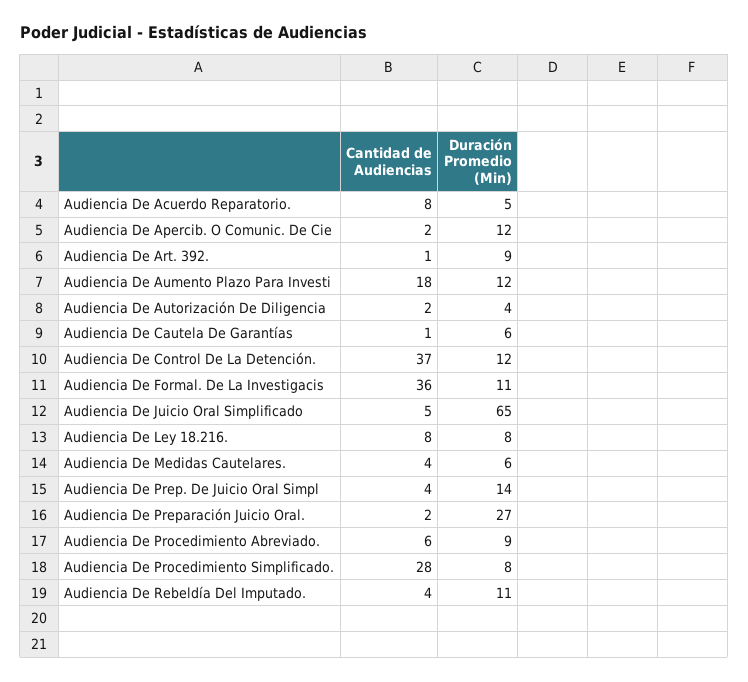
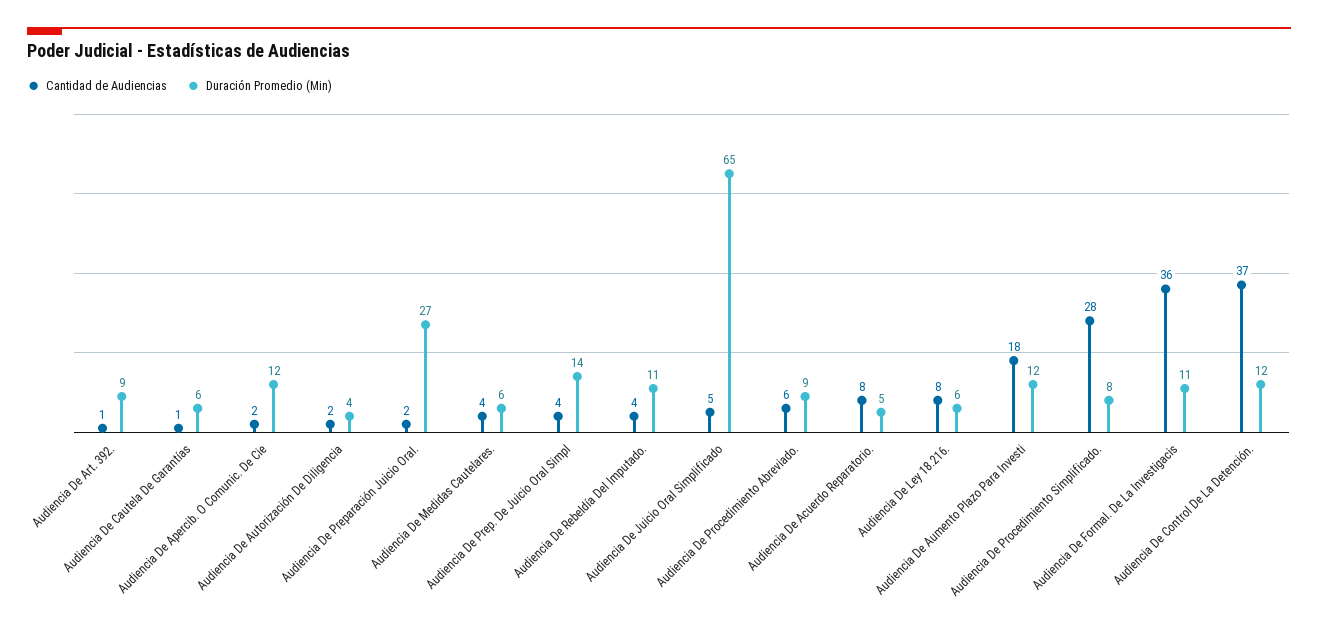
  {
    "Cantidad de Audiencias": {
      "Audiencia De Acuerdo Reparatorio.": 8,
      "Audiencia De Apercib. O Comunic. De Cie": 2,
      "Audiencia De Art. 392.": 1,
      "Audiencia De Aumento Plazo Para Investi": 18,
      "Audiencia De Autorización De Diligencia": 2,
      "Audiencia De Cautela De Garantías": 1,
      "Audiencia De Control De La Detención.": 37,
      "Audiencia De Formal. De La Investigacis": 36,
      "Audiencia De Juicio Oral Simplificado": 5,
      "Audiencia De Ley 18.216.": 8,
      "Audiencia De Medidas Cautelares.": 4,
      "Audiencia De Prep. De Juicio Oral Simpl": 4,
      "Audiencia De Preparación Juicio Oral.": 2,
      "Audiencia De Procedimiento Abreviado.": 6,
      "Audiencia De Procedimiento Simplificado.": 28,
      "Audiencia De Rebeldía Del Imputado.": 4
    },
    "Duración Promedio (Min)": {
      "Audiencia De Acuerdo Reparatorio.": 5,
      "Audiencia De Apercib. O Comunic. De Cie": 12,
      "Audiencia De Art. 392.": 9,
      "Audiencia De Aumento Plazo Para Investi": 12,
      "Audiencia De Autorización De Diligencia": 4,
      "Audiencia De Cautela De Garantías": 6,
      "Audiencia De Control De La Detención.": 12,
      "Audiencia De Formal. De La Investigacis": 11,
      "Audiencia De Juicio Oral Simplificado": 65,
-     "Audiencia De Ley 18.216.": 8,
+     "Audiencia De Ley 18.216.": 6,
      "Audiencia De Medidas Cautelares.": 6,
      "Audiencia De Prep. De Juicio Oral Simpl": 14,
      "Audiencia De Preparación Juicio Oral.": 27,
      "Audiencia De Procedimiento Abreviado.": 9,
      "Audiencia De Procedimiento Simplificado.": 8,
      "Audiencia De Rebeldía Del Imputado.": 11
    }
  }

